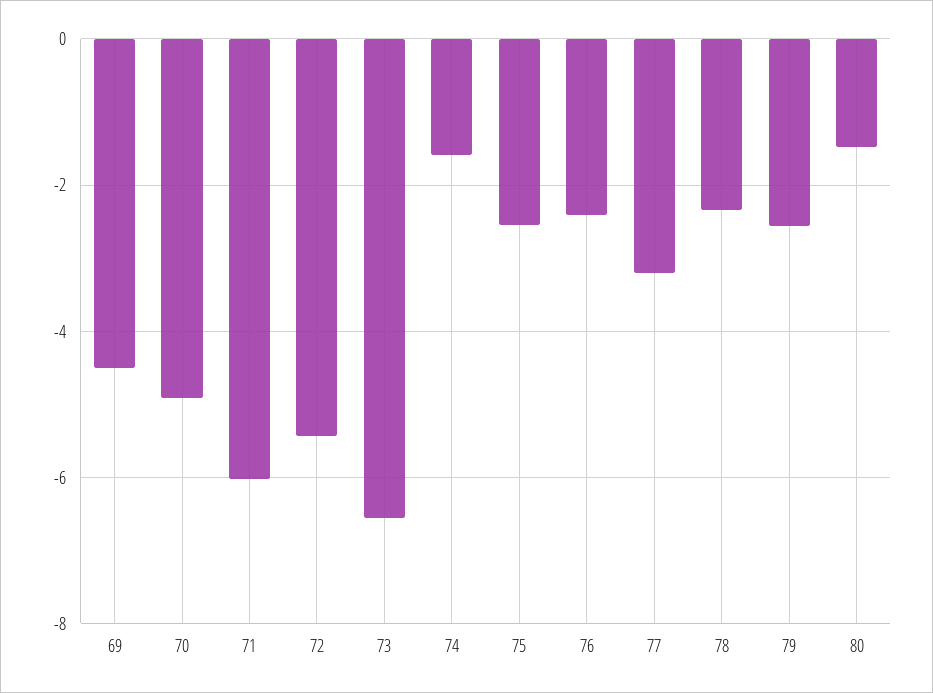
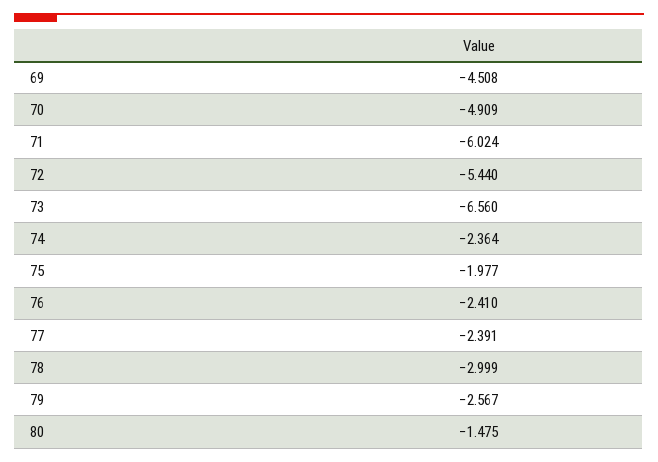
  {
    "69": -4.508,
    "70": -4.909,
    "71": -6.024,
    "72": -5.44,
    "73": -6.56,
-   "74": -1.6,
+   "74": -2.364,
-   "75": -2.6,
+   "75": -1.977,
    "76": -2.41,
-   "77": -3.2,
+   "77": -2.391,
-   "78": -2.4,
+   "78": -2.999,
    "79": -2.567,
    "80": -1.475
  }

